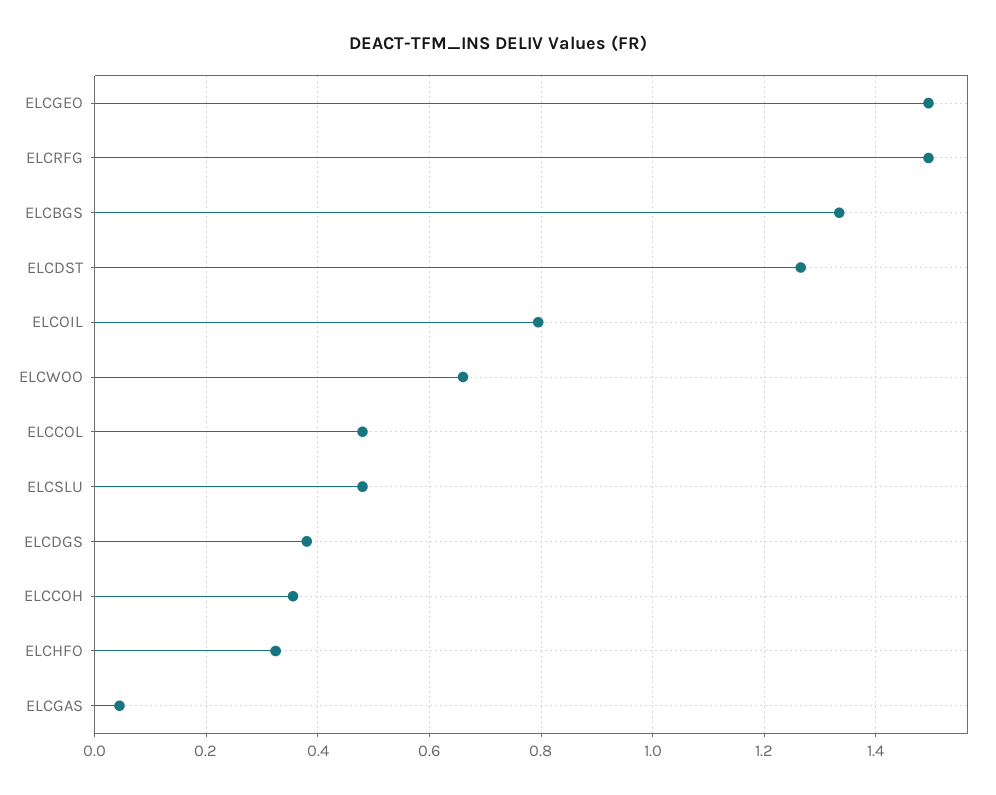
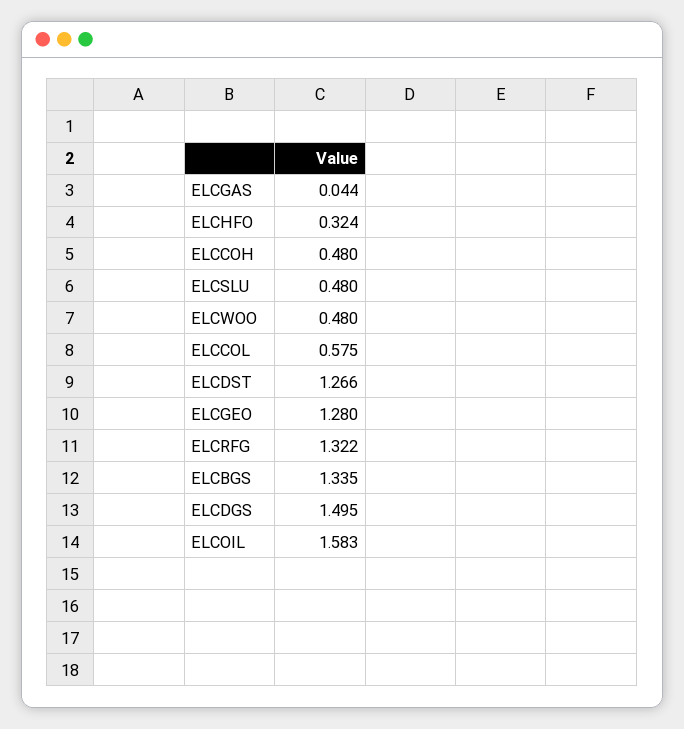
  {
-   "ELCGEO": 1.5,
+   "ELCGEO": 1.28,
-   "ELCRFG": 1.5,
+   "ELCRFG": 1.322,
    "ELCBGS": 1.335,
    "ELCDST": 1.266,
-   "ELCOIL": 0.8,
+   "ELCOIL": 1.583,
-   "ELCWOO": 0.66,
+   "ELCWOO": 0.48,
-   "ELCCOL": 0.48,
+   "ELCCOL": 0.575,
    "ELCSLU": 0.48,
-   "ELCDGS": 0.38,
+   "ELCDGS": 1.495,
-   "ELCCOH": 0.36,
+   "ELCCOH": 0.48,
    "ELCHFO": 0.324,
    "ELCGAS": 0.044
  }

